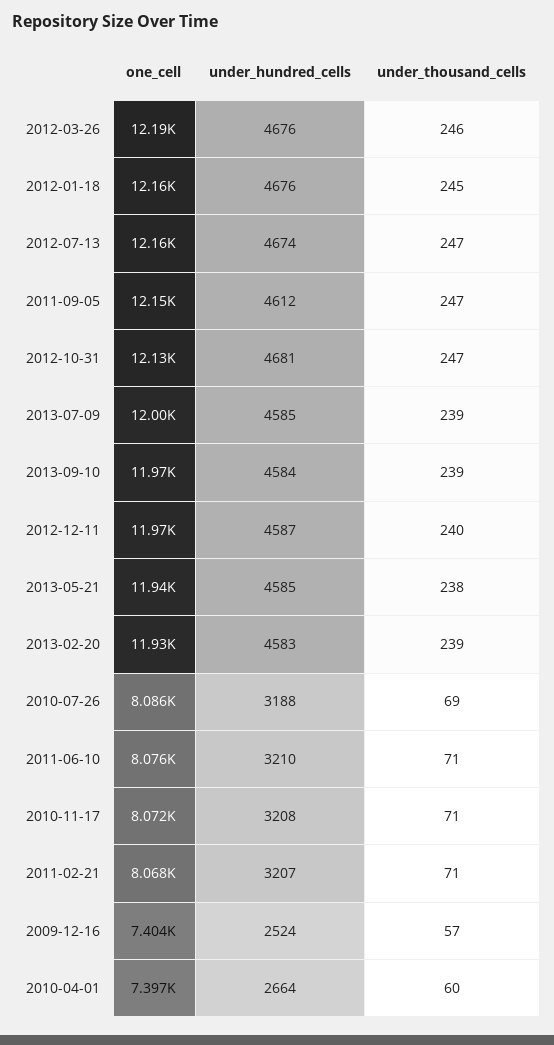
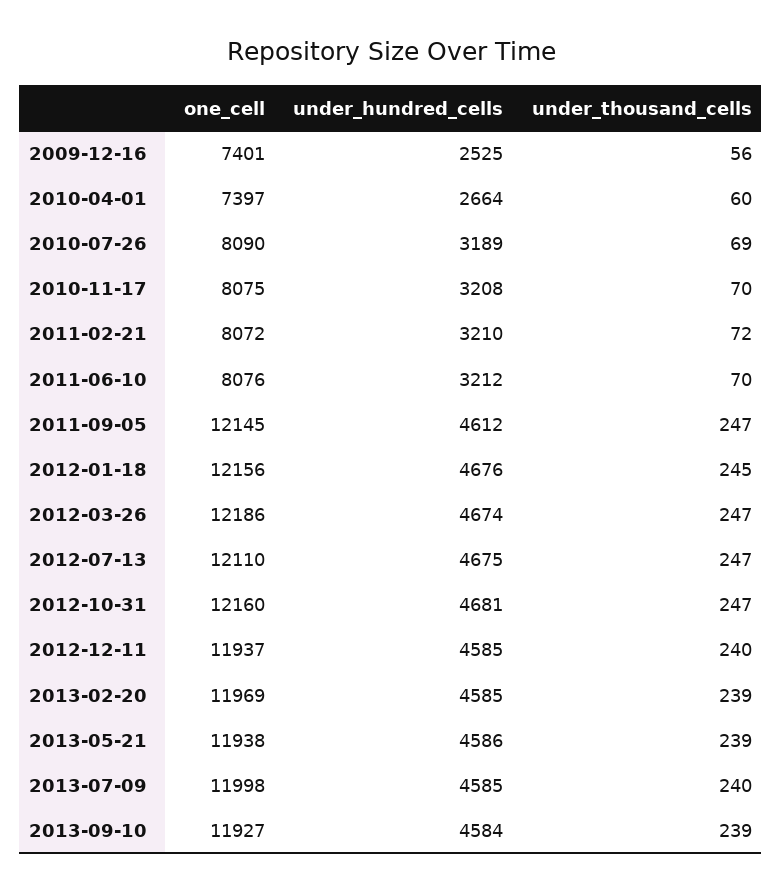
  {
    "one_cell": {
      "2012-03-26": 12186,
      "2012-01-18": 12156,
-     "2012-07-13": 12160,
+     "2012-07-13": 12110,
      "2011-09-05": 12145,
-     "2012-10-31": 12130,
+     "2012-10-31": 12160,
      "2013-07-09": 11998,
-     "2013-09-10": 11970,
+     "2013-09-10": 11927,
-     "2012-12-11": 11970,
+     "2012-12-11": 11937,
      "2013-05-21": 11938,
-     "2013-02-20": 11930,
+     "2013-02-20": 11969,
-     "2010-07-26": 8086,
+     "2010-07-26": 8090,
      "2011-06-10": 8076,
-     "2010-11-17": 8072,
+     "2010-11-17": 8075,
-     "2011-02-21": 8068,
+     "2011-02-21": 8072,
-     "2009-12-16": 7404,
+     "2009-12-16": 7401,
      "2010-04-01": 7397
    },
    "under_hundred_cells": {
-     "2012-03-26": 4676,
+     "2012-03-26": 4674,
      "2012-01-18": 4676,
-     "2012-07-13": 4674,
+     "2012-07-13": 4675,
      "2011-09-05": 4612,
      "2012-10-31": 4681,
      "2013-07-09": 4585,
      "2013-09-10": 4584,
-     "2012-12-11": 4587,
+     "2012-12-11": 4585,
-     "2013-05-21": 4585,
+     "2013-05-21": 4586,
-     "2013-02-20": 4583,
+     "2013-02-20": 4585,
-     "2010-07-26": 3188,
+     "2010-07-26": 3189,
-     "2011-06-10": 3210,
+     "2011-06-10": 3212,
      "2010-11-17": 3208,
-     "2011-02-21": 3207,
+     "2011-02-21": 3210,
-     "2009-12-16": 2524,
+     "2009-12-16": 2525,
      "2010-04-01": 2664
    },
    "under_thousand_cells": {
-     "2012-03-26": 246,
+     "2012-03-26": 247,
      "2012-01-18": 245,
      "2012-07-13": 247,
      "2011-09-05": 247,
      "2012-10-31": 247,
-     "2013-07-09": 239,
+     "2013-07-09": 240,
      "2013-09-10": 239,
      "2012-12-11": 240,
-     "2013-05-21": 238,
+     "2013-05-21": 239,
      "2013-02-20": 239,
      "2010-07-26": 69,
-     "2011-06-10": 71,
+     "2011-06-10": 70,
-     "2010-11-17": 71,
+     "2010-11-17": 70,
-     "2011-02-21": 71,
+     "2011-02-21": 72,
-     "2009-12-16": 57,
+     "2009-12-16": 56,
      "2010-04-01": 60
    }
  }

